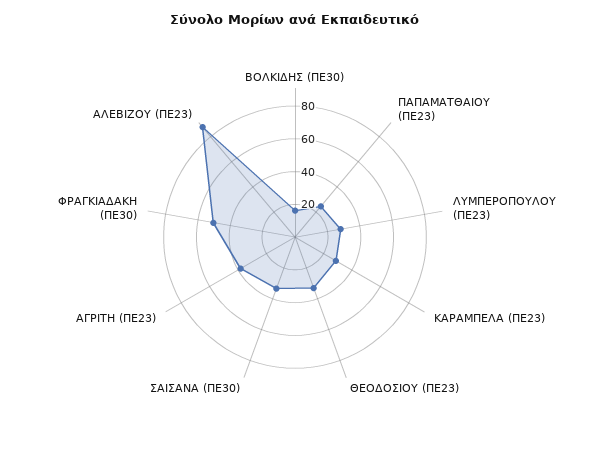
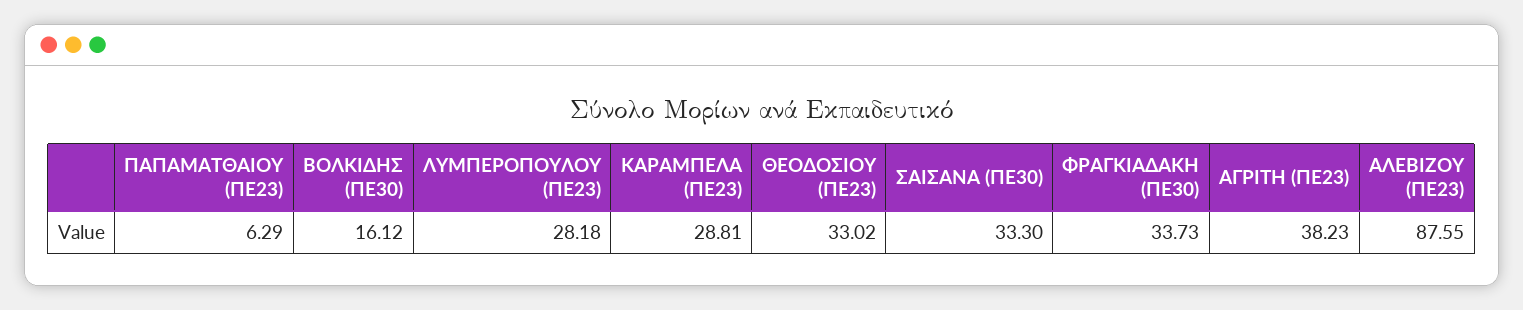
  {
    "ΒΟΛΚΙΔΗΣ (ΠΕ30)": 16.12,
-   "ΠΑΠΑΜΑΤΘΑΙΟΥ (ΠΕ23)": 25,
+   "ΠΑΠΑΜΑΤΘΑΙΟΥ (ΠΕ23)": 6.29,
    "ΛΥΜΠΕΡΟΠΟΥΛΟΥ (ΠΕ23)": 28.18,
    "ΚΑΡΑΜΠΕΛΑ (ΠΕ23)": 28.81,
    "ΘΕΟΔΟΣΙΟΥ (ΠΕ23)": 33.02,
    "ΣΑΙΣΑΝΑ (ΠΕ30)": 33.3,
    "ΑΓΡΙΤΗ (ΠΕ23)": 38.23,
-   "ΦΡΑΓΚΙΑΔΑΚΗ (ΠΕ30)": 50,
+   "ΦΡΑΓΚΙΑΔΑΚΗ (ΠΕ30)": 33.73,
    "ΑΛΕΒΙΖΟΥ (ΠΕ23)": 87.55
  }

